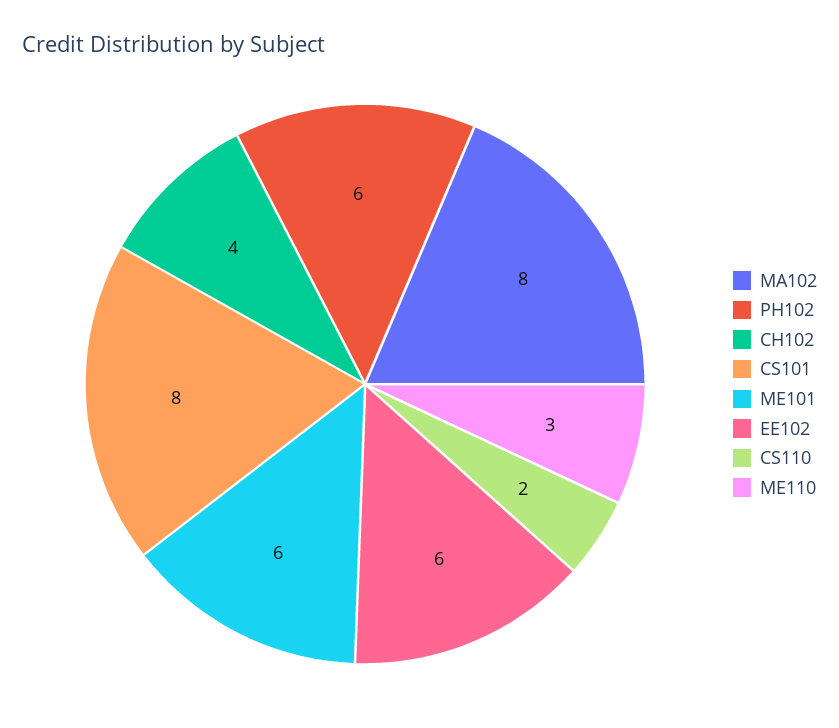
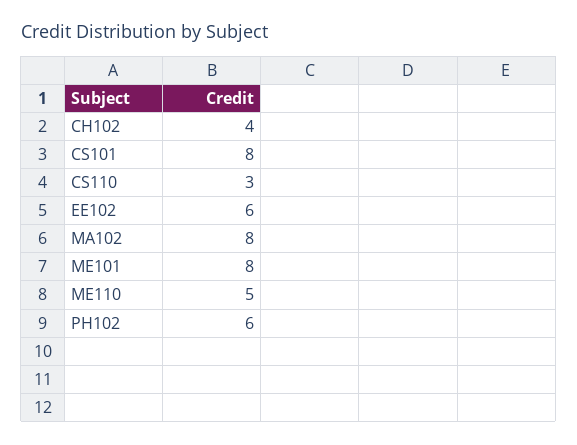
  {
    "MA102": 8,
    "PH102": 6,
    "CH102": 4,
    "CS101": 8,
-   "ME101": 6,
+   "ME101": 8,
    "EE102": 6,
-   "CS110": 2,
+   "CS110": 3,
-   "ME110": 3
+   "ME110": 5
  }

